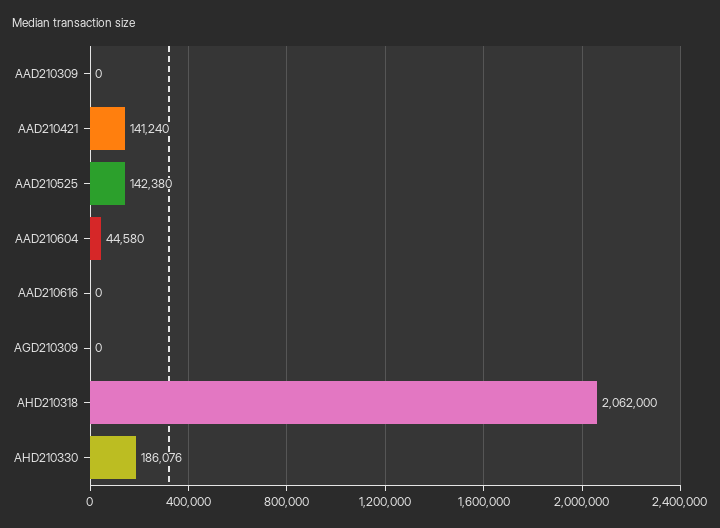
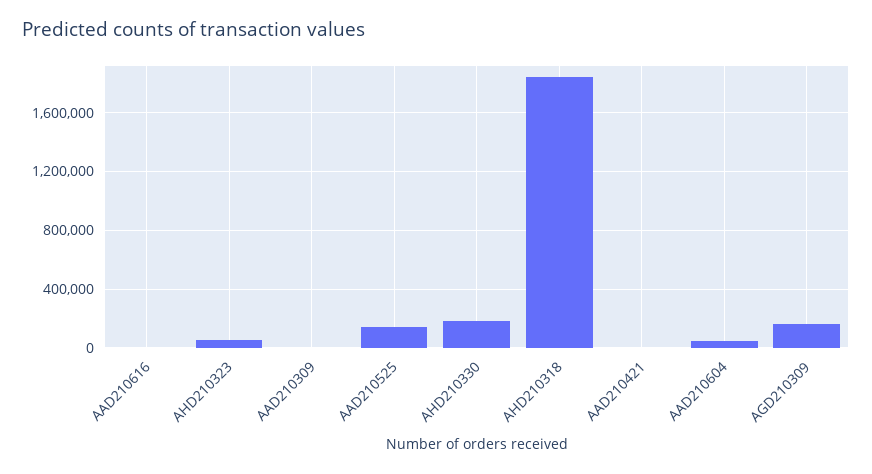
  {
    "AAD210309": 0,
-   "AAD210421": 141240,
+   "AAD210421": 0,
    "AAD210525": 142380,
    "AAD210604": 44580,
    "AAD210616": 0,
-   "AGD210309": 0,
+   "AGD210309": 150000,
-   "AHD210318": 2062000,
+   "AHD210318": 1850000,
-   "AHD210330": 186076
+   "AHD210330": 186076,
+   "AHD210323": 50000
  }

